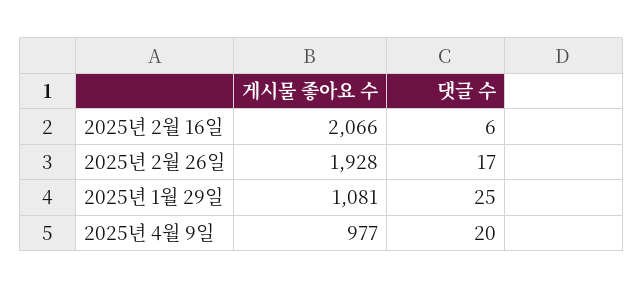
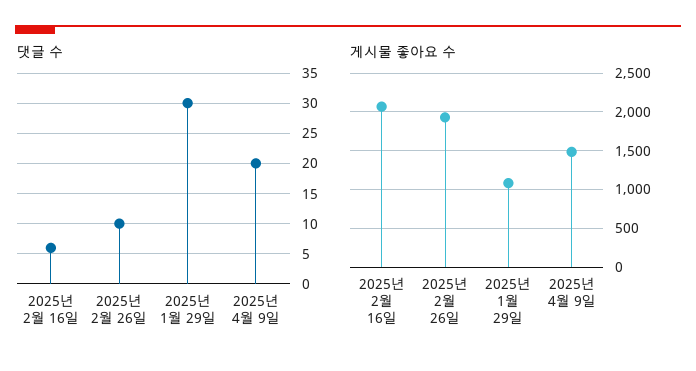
  {
    "게시물 좋아요 수": {
      "2025년 2월 16일": 2066,
      "2025년 2월 26일": 1928,
      "2025년 1월 29일": 1081,
-     "2025년 4월 9일": 977
+     "2025년 4월 9일": 1500
    },
    "댓글 수": {
      "2025년 2월 16일": 6,
-     "2025년 2월 26일": 17,
+     "2025년 2월 26일": 10,
-     "2025년 1월 29일": 25,
+     "2025년 1월 29일": 30,
      "2025년 4월 9일": 20
    }
  }

